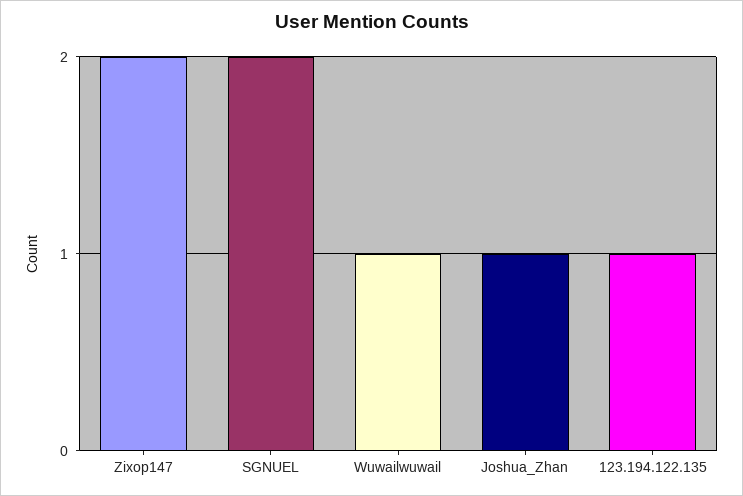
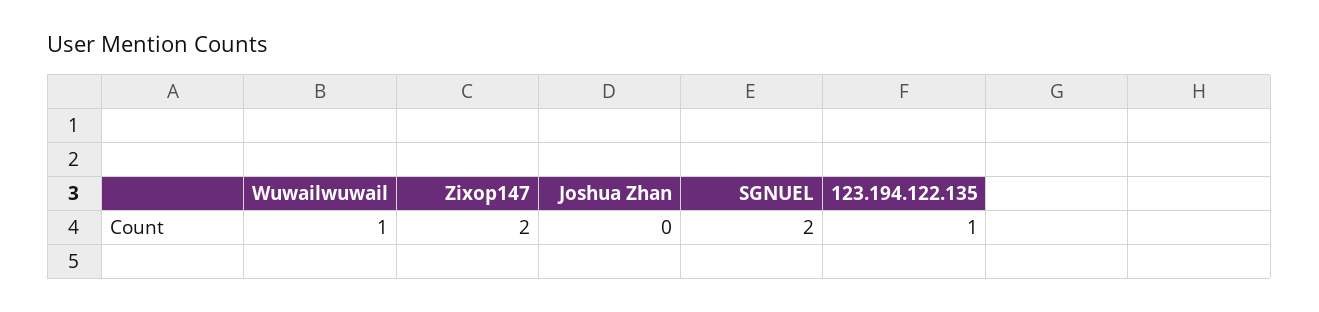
  {
    "Zixop147": 2,
    "SGNUEL": 2,
    "Wuwailwuwail": 1,
-   "Joshua_Zhan": 1,
+   "Joshua_Zhan": 0,
    "123.194.122.135": 1
  }

